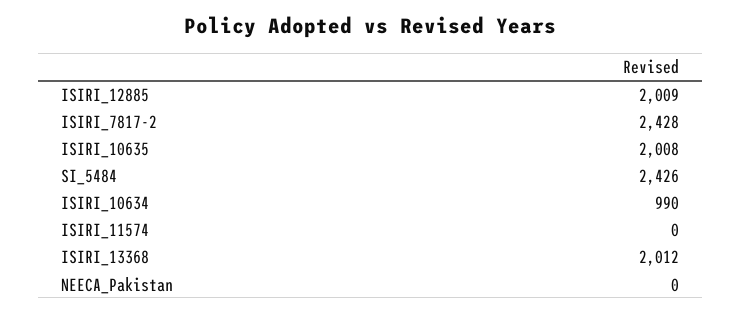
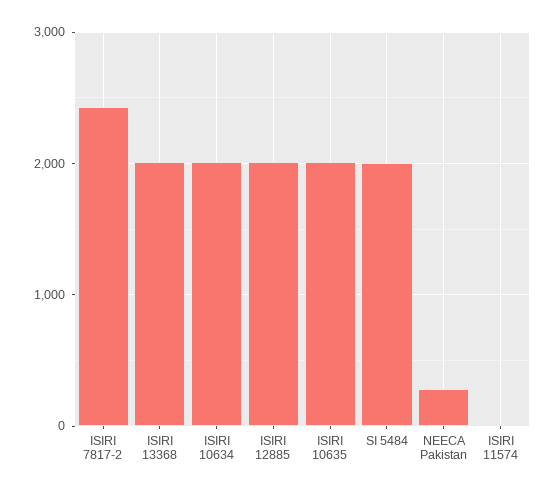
  {
    "ISIRI_12885": 2009,
    "ISIRI_7817-2": 2428,
    "ISIRI_10635": 2008,
-   "SI_5484": 2426,
+   "SI_5484": 2000,
-   "ISIRI_10634": 990,
+   "ISIRI_10634": 2000,
    "ISIRI_11574": 0,
    "ISIRI_13368": 2012,
-   "NEECA_Pakistan": 0
+   "NEECA_Pakistan": 300
  }

